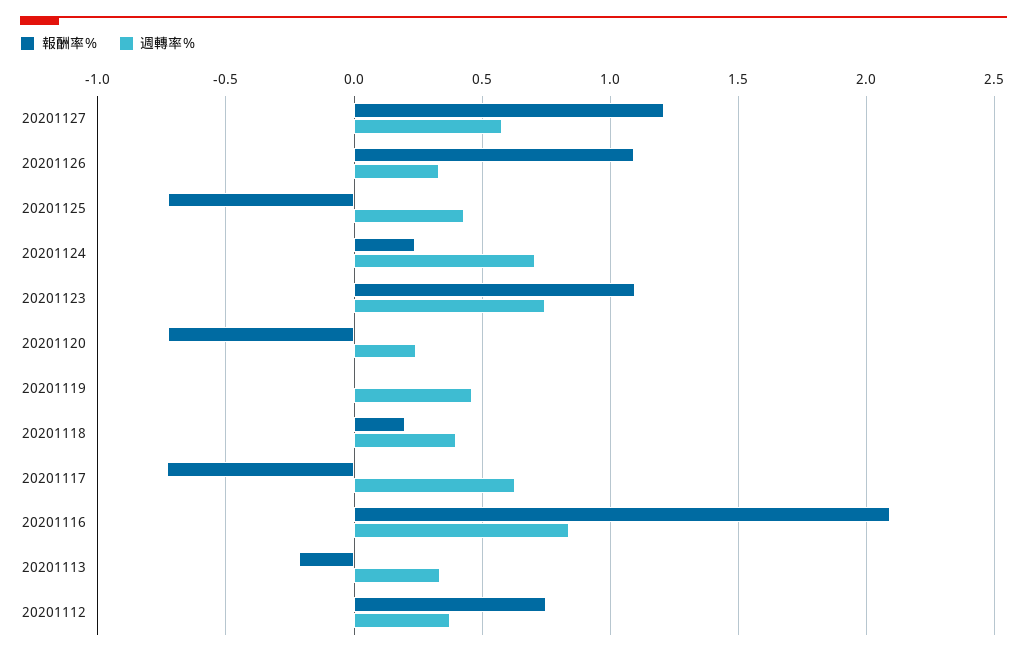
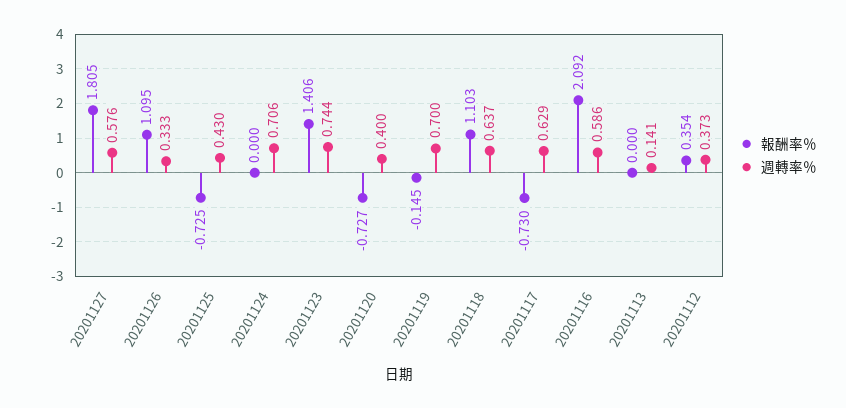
  {
    "報酬率％": {
-     "20201127": 1.2,
+     "20201127": 1.805,
      "20201126": 1.095,
      "20201125": -0.725,
-     "20201124": 0.25,
+     "20201124": 0,
-     "20201123": 1.1,
+     "20201123": 1.406,
      "20201120": -0.727,
-     "20201119": 0,
+     "20201119": -0.145,
-     "20201118": 0.2,
+     "20201118": 1.103,
      "20201117": -0.73,
      "20201116": 2.092,
-     "20201113": -0.2,
+     "20201113": 0,
-     "20201112": 0.75
+     "20201112": 0.354
    },
    "週轉率％": {
      "20201127": 0.576,
      "20201126": 0.333,
      "20201125": 0.43,
      "20201124": 0.706,
      "20201123": 0.744,
-     "20201120": 0.25,
+     "20201120": 0.4,
-     "20201119": 0.45,
+     "20201119": 0.7,
-     "20201118": 0.4,
+     "20201118": 0.637,
      "20201117": 0.629,
-     "20201116": 0.85,
+     "20201116": 0.586,
-     "20201113": 0.35,
+     "20201113": 0.141,
      "20201112": 0.373
    }
  }

